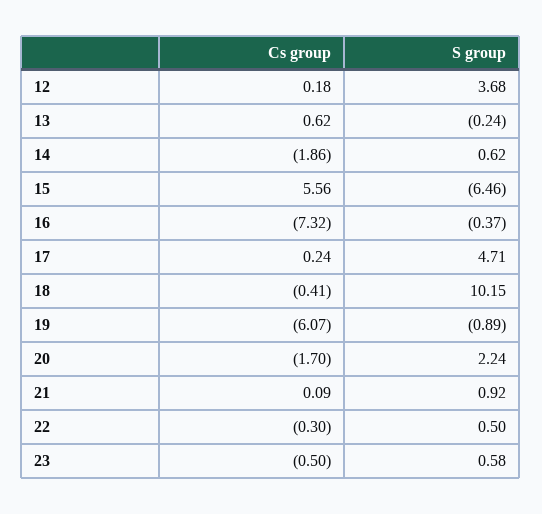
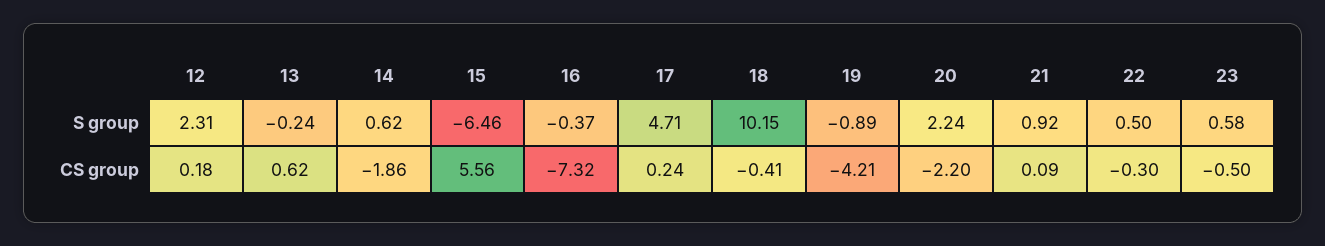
  {
    "Cs group": {
      "12": 0.18,
      "13": 0.62,
      "14": -1.86,
      "15": 5.56,
      "16": -7.32,
      "17": 0.24,
      "18": -0.41,
-     "19": -6.07,
+     "19": -4.21,
-     "20": -1.7,
+     "20": -2.2,
      "21": 0.09,
      "22": -0.3,
      "23": -0.5
    },
    "S group": {
-     "12": 3.68,
+     "12": 2.31,
      "13": -0.24,
      "14": 0.62,
      "15": -6.46,
      "16": -0.37,
      "17": 4.71,
      "18": 10.15,
      "19": -0.89,
      "20": 2.24,
      "21": 0.92,
      "22": 0.5,
      "23": 0.58
    }
  }

